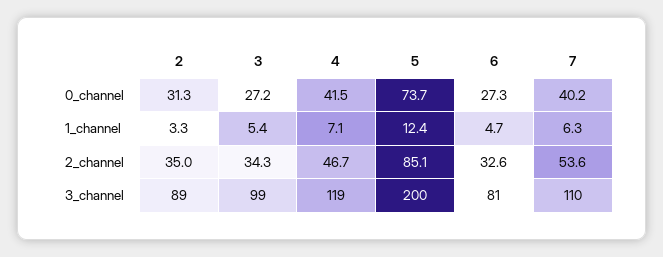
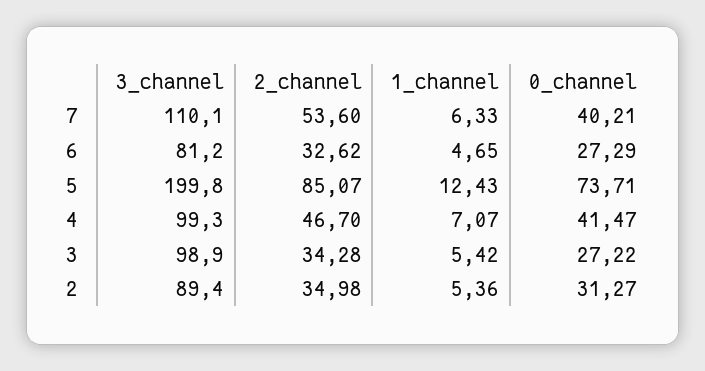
  {
    "2": {
      "0_channel": 31.27,
-     "1_channel": 3.3,
+     "1_channel": 5.36,
      "2_channel": 34.98,
      "3_channel": 89.4
    },
    "3": {
      "0_channel": 27.22,
      "1_channel": 5.42,
      "2_channel": 34.28,
      "3_channel": 98.9
    },
    "4": {
      "0_channel": 41.47,
      "1_channel": 7.07,
      "2_channel": 46.7,
-     "3_channel": 119
+     "3_channel": 99.3
    },
    "5": {
      "0_channel": 73.71,
      "1_channel": 12.43,
      "2_channel": 85.07,
      "3_channel": 199.8
    },
    "6": {
      "0_channel": 27.29,
      "1_channel": 4.65,
      "2_channel": 32.62,
      "3_channel": 81.2
    },
    "7": {
      "0_channel": 40.21,
      "1_channel": 6.33,
      "2_channel": 53.6,
      "3_channel": 110.1
    }
  }

